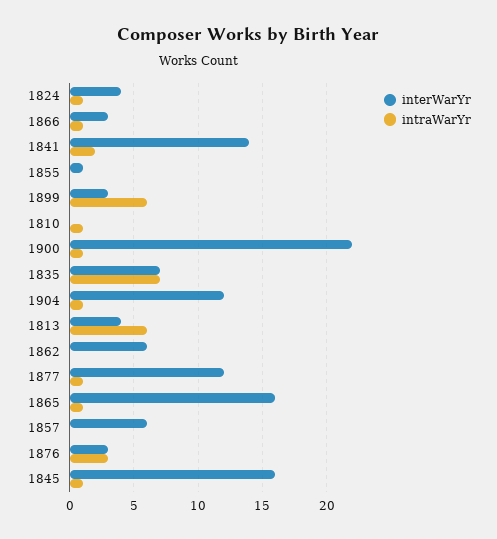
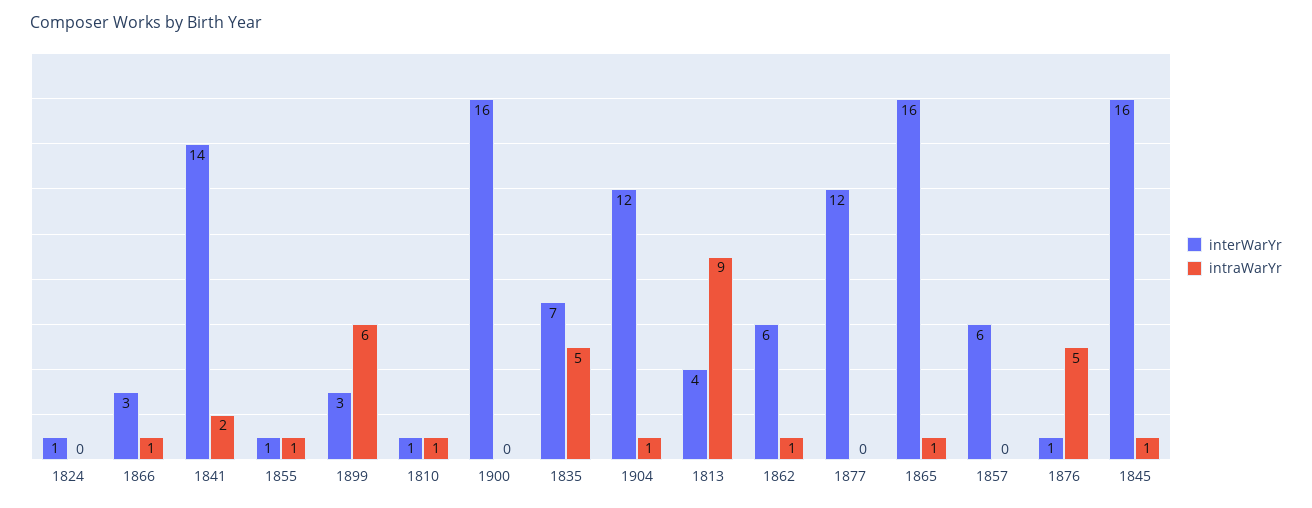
  {
    "interWarYr": {
-     "1824": 4,
+     "1824": 1,
      "1866": 3,
      "1841": 14,
      "1855": 1,
      "1899": 3,
-     "1810": 0,
+     "1810": 1,
-     "1900": 22,
+     "1900": 16,
      "1835": 7,
      "1904": 12,
      "1813": 4,
      "1862": 6,
      "1877": 12,
      "1865": 16,
      "1857": 6,
-     "1876": 3,
+     "1876": 1,
      "1845": 16
    },
    "intraWarYr": {
-     "1824": 1,
+     "1824": 0,
      "1866": 1,
      "1841": 2,
-     "1855": 0,
+     "1855": 1,
      "1899": 6,
      "1810": 1,
-     "1900": 1,
+     "1900": 0,
-     "1835": 7,
+     "1835": 5,
      "1904": 1,
-     "1813": 6,
+     "1813": 9,
-     "1862": 0,
+     "1862": 1,
-     "1877": 1,
+     "1877": 0,
      "1865": 1,
      "1857": 0,
-     "1876": 3,
+     "1876": 5,
      "1845": 1
    }
  }

